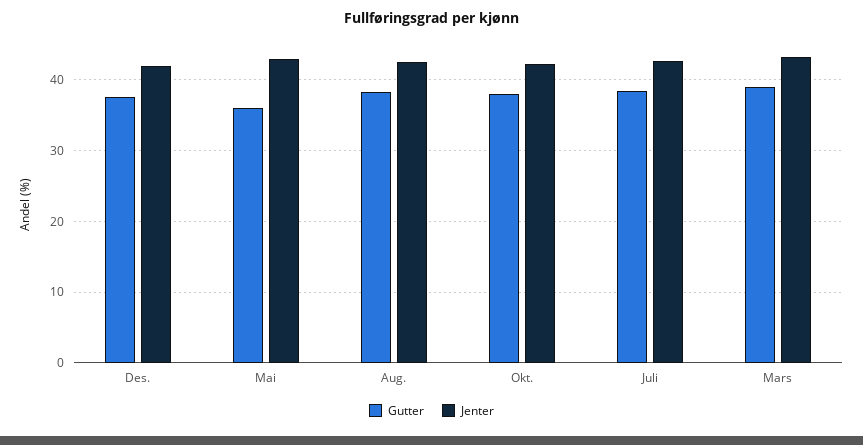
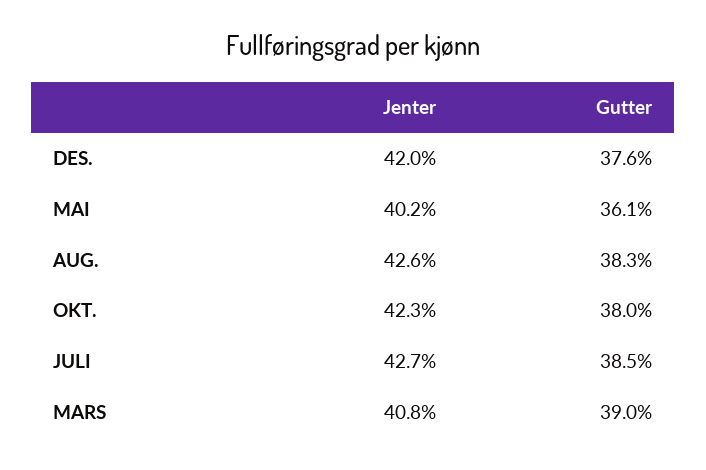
  {
    "Gutter": {
      "Des.": 37.6,
      "Mai": 36.1,
      "Aug.": 38.3,
      "Okt.": 38,
      "Juli": 38.5,
      "Mars": 39
    },
    "Jenter": {
      "Des.": 42,
-     "Mai": 43,
+     "Mai": 40.2,
      "Aug.": 42.6,
      "Okt.": 42.3,
      "Juli": 42.7,
-     "Mars": 43
+     "Mars": 40.8
    }
  }

